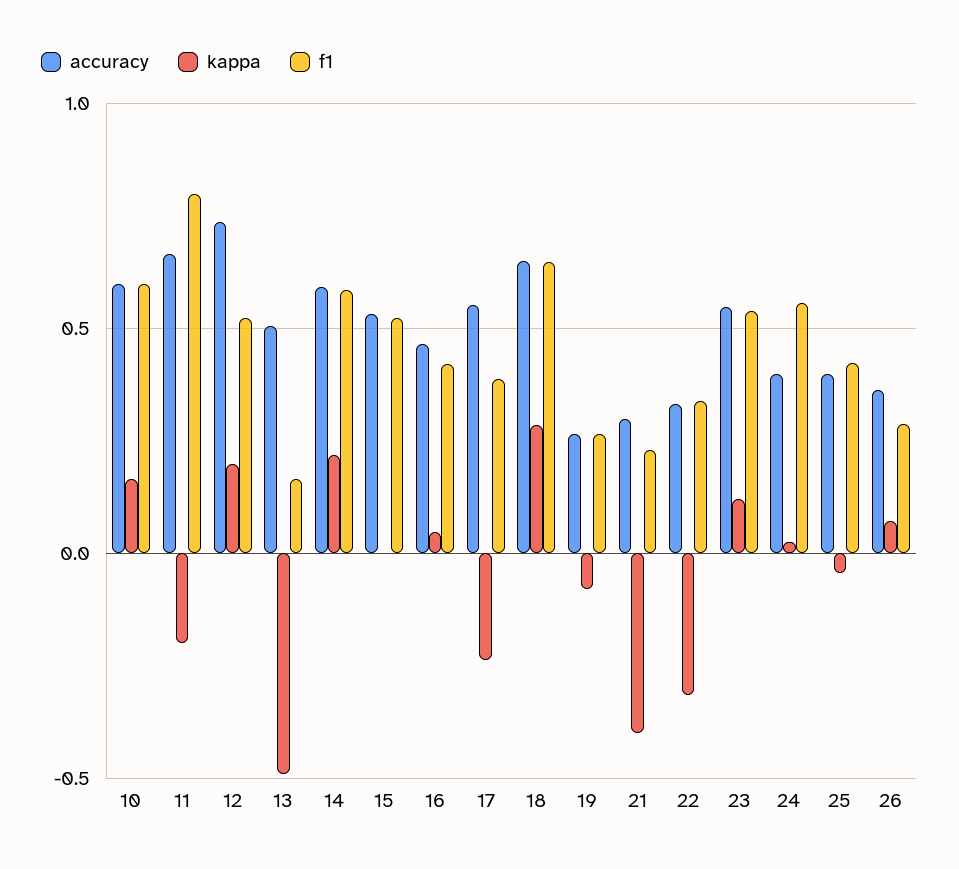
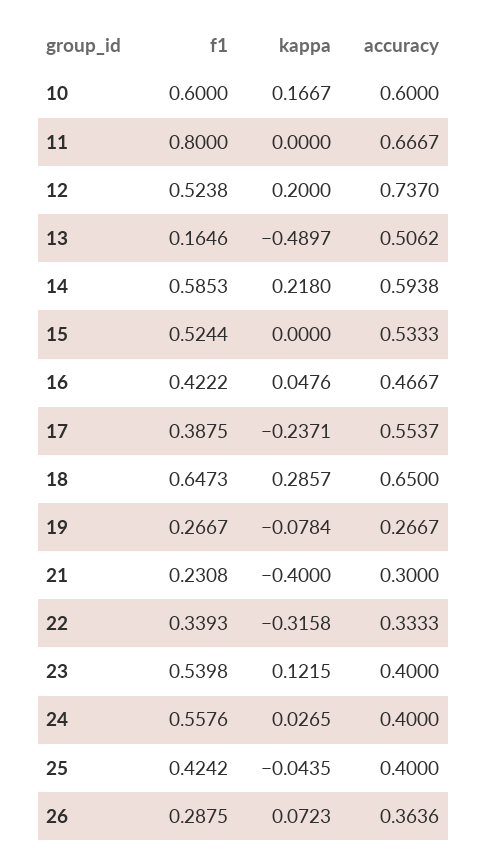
  {
    "accuracy": {
      "10": 0.6,
      "11": 0.6667,
      "12": 0.737,
      "13": 0.5062,
      "14": 0.5938,
      "15": 0.5333,
      "16": 0.4667,
      "17": 0.5537,
      "18": 0.65,
      "19": 0.2667,
      "21": 0.3,
      "22": 0.3333,
-     "23": 0.55,
+     "23": 0.4,
      "24": 0.4,
      "25": 0.4,
      "26": 0.3636
    },
    "kappa": {
      "10": 0.1667,
-     "11": -0.2,
+     "11": 0,
      "12": 0.2,
      "13": -0.4897,
      "14": 0.218,
      "15": 0,
      "16": 0.0476,
      "17": -0.2371,
      "18": 0.2857,
      "19": -0.0784,
      "21": -0.4,
      "22": -0.3158,
      "23": 0.1215,
      "24": 0.0265,
      "25": -0.0435,
      "26": 0.0723
    },
    "f1": {
      "10": 0.6,
      "11": 0.8,
      "12": 0.5238,
      "13": 0.1646,
      "14": 0.5853,
      "15": 0.5244,
      "16": 0.4222,
      "17": 0.3875,
      "18": 0.6473,
      "19": 0.2667,
      "21": 0.2308,
      "22": 0.3393,
      "23": 0.5398,
      "24": 0.5576,
      "25": 0.4242,
      "26": 0.2875
    }
  }

